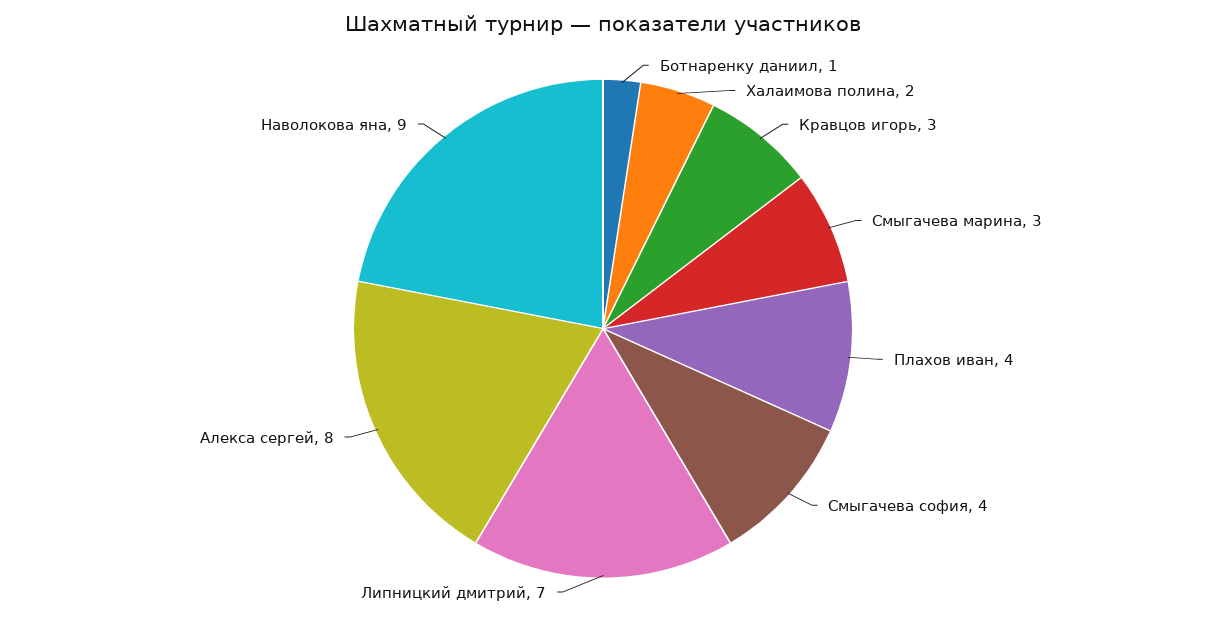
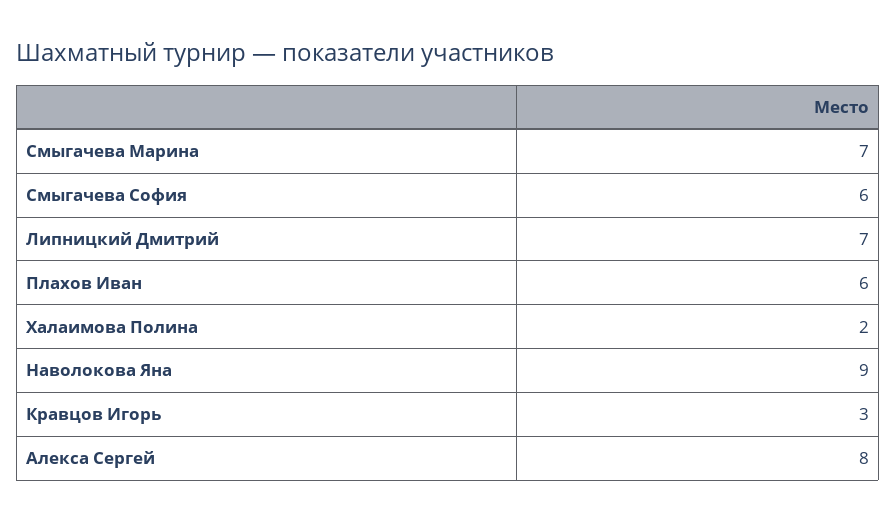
  {
-   "Ботнаренку даниил": 1,
    "Халаимова полина": 2,
    "Кравцов игорь": 3,
-   "Смыгачева марина": 3,
+   "Смыгачева марина": 7,
-   "Плахов иван": 4,
+   "Плахов иван": 6,
-   "Смыгачева софия": 4,
+   "Смыгачева софия": 6,
    "Липницкий дмитрий": 7,
    "Алекса сергей": 8,
    "Наволокова яна": 9
  }

